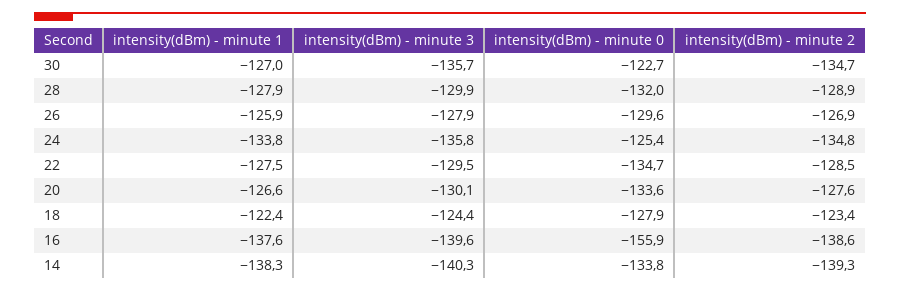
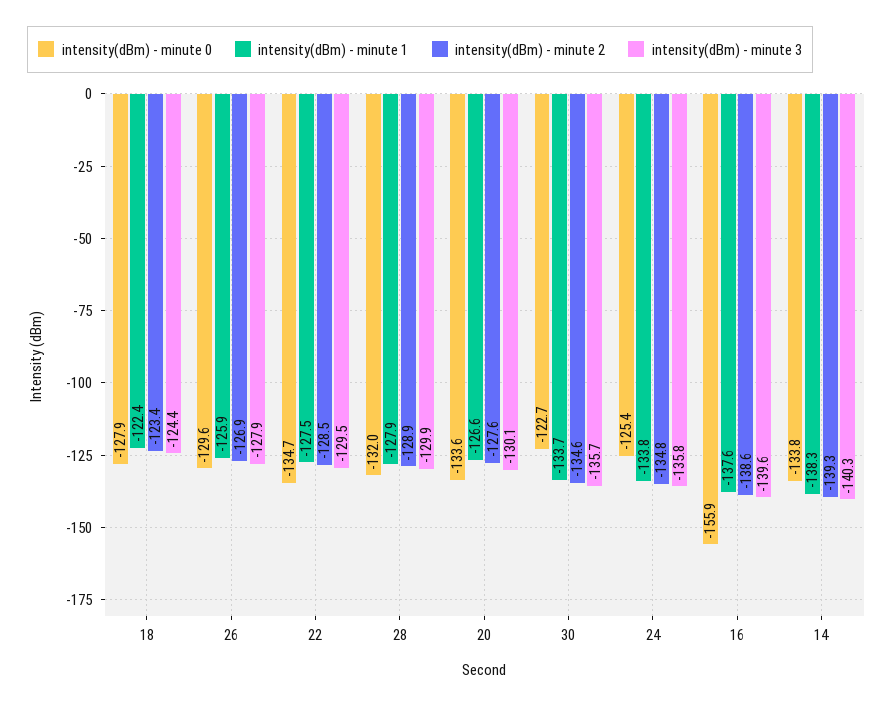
  {
    "intensity(dBm) - minute 1": {
-     "30": -127,
+     "30": -133.7,
      "28": -127.9,
      "26": -125.9,
      "24": -133.8,
      "22": -127.5,
      "20": -126.6,
      "18": -122.4,
      "16": -137.6,
      "14": -138.3
    },
    "intensity(dBm) - minute 3": {
      "30": -135.7,
      "28": -129.9,
      "26": -127.9,
      "24": -135.8,
      "22": -129.5,
      "20": -130.1,
      "18": -124.4,
      "16": -139.6,
      "14": -140.3
    },
    "intensity(dBm) - minute 0": {
      "30": -122.7,
      "28": -132,
      "26": -129.6,
      "24": -125.4,
      "22": -134.7,
      "20": -133.6,
      "18": -127.9,
      "16": -155.9,
      "14": -133.8
    },
    "intensity(dBm) - minute 2": {
-     "30": -134.7,
+     "30": -134.6,
      "28": -128.9,
      "26": -126.9,
      "24": -134.8,
      "22": -128.5,
      "20": -127.6,
      "18": -123.4,
      "16": -138.6,
      "14": -139.3
    }
  }

